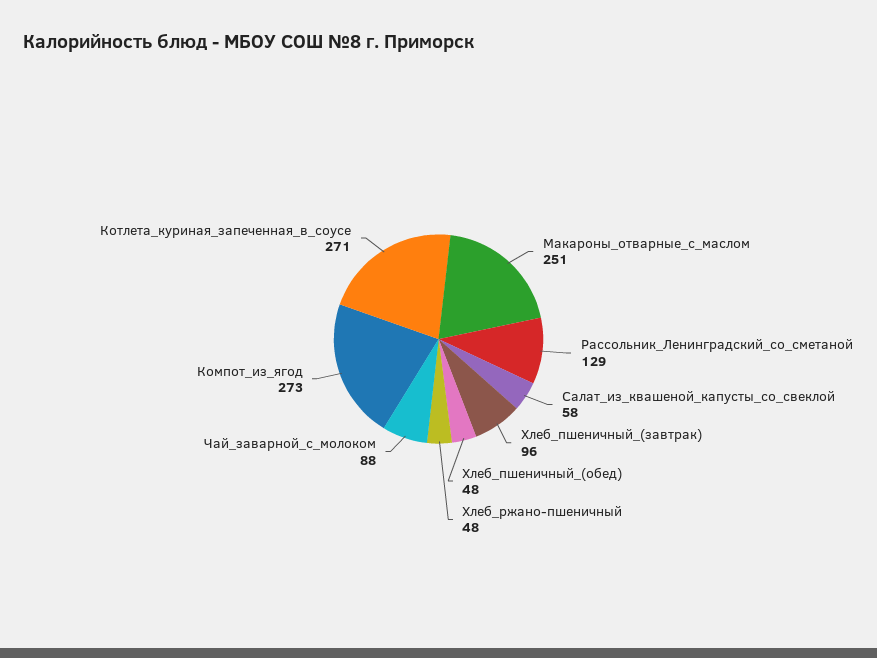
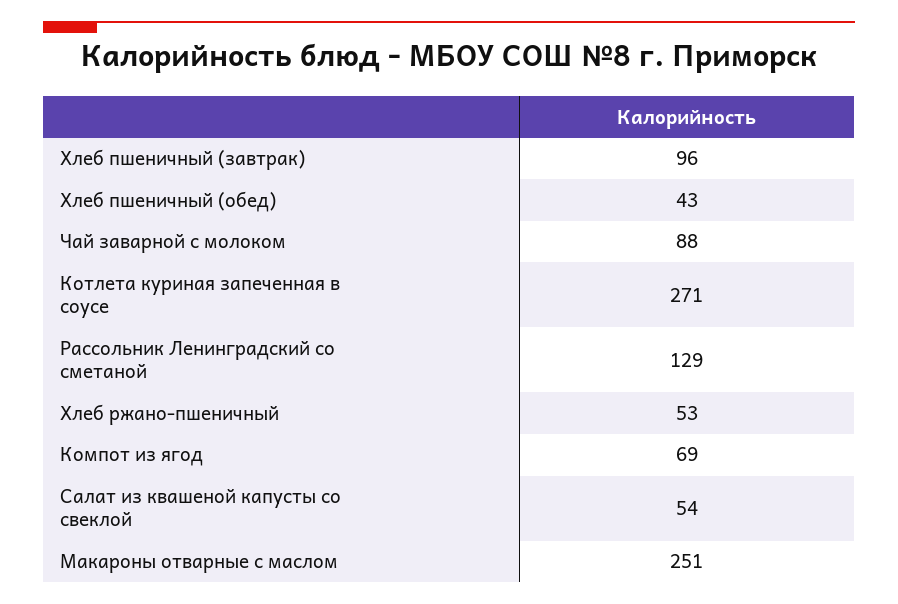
  {
    "Макароны_отварные_с_маслом": 251,
    "Рассольник_Ленинградский_со_сметаной": 129,
-   "Салат_из_квашеной_капусты_со_свеклой": 58,
+   "Салат_из_квашеной_капусты_со_свеклой": 54,
    "Хлеб_пшеничный_(завтрак)": 96,
-   "Хлеб_пшеничный_(обед)": 48,
+   "Хлеб_пшеничный_(обед)": 43,
-   "Хлеб_ржано-пшеничный": 48,
+   "Хлеб_ржано-пшеничный": 53,
    "Чай_заварной_с_молоком": 88,
-   "Компот_из_ягод": 273,
+   "Компот_из_ягод": 69,
    "Котлета_куриная_запеченная_в_соусе": 271
  }

